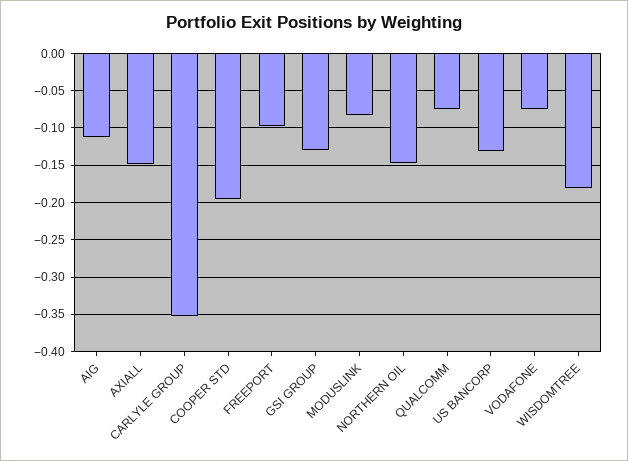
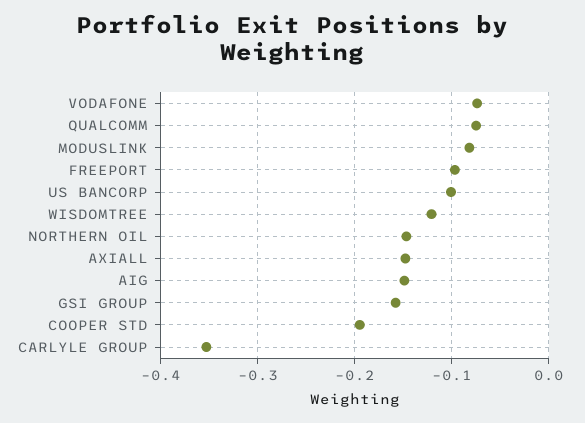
  {
-   "AIG": -0.11,
+   "AIG": -0.15,
    "AXIALL": -0.15,
    "CARLYLE GROUP": -0.35,
    "COOPER STD": -0.2,
    "FREEPORT": -0.1,
-   "GSI GROUP": -0.13,
+   "GSI GROUP": -0.16,
    "MODUSLINK": -0.08,
    "NORTHERN OIL": -0.15,
    "QUALCOMM": -0.08,
-   "US BANCORP": -0.13,
+   "US BANCORP": -0.1,
    "VODAFONE": -0.07,
-   "WISDOMTREE": -0.18
+   "WISDOMTREE": -0.12
  }

